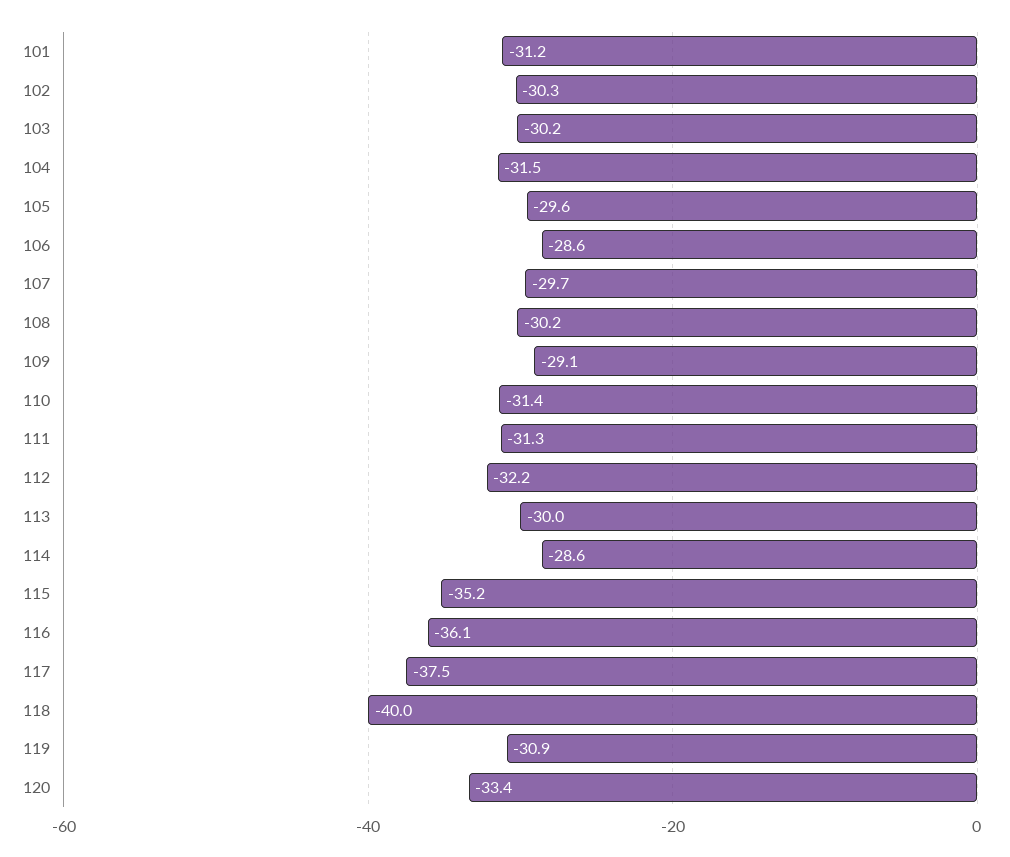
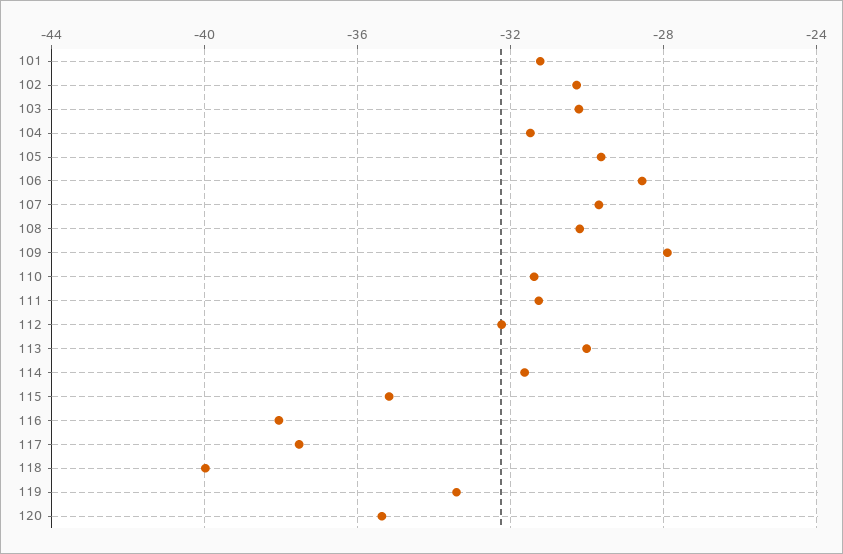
  {
    "101": -31.2,
    "102": -30.3,
    "103": -30.2,
    "104": -31.5,
    "105": -29.6,
    "106": -28.6,
    "107": -29.7,
    "108": -30.2,
-   "109": -29.1,
+   "109": -28,
    "110": -31.4,
    "111": -31.3,
    "112": -32.2,
    "113": -30,
-   "114": -28.6,
+   "114": -31.5,
    "115": -35.2,
-   "116": -36.1,
+   "116": -38,
    "117": -37.5,
    "118": -40,
-   "119": -30.9,
+   "119": -33.5,
-   "120": -33.4
+   "120": -35.5
  }

